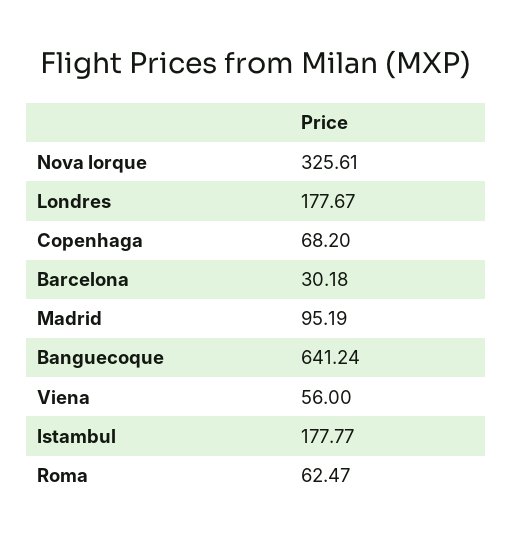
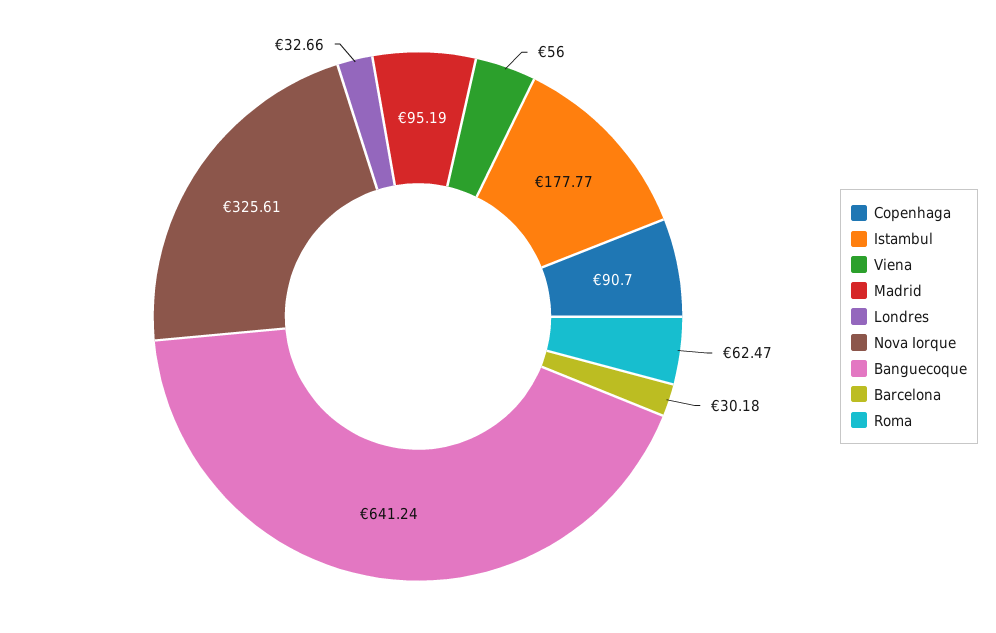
  {
    "Nova Iorque": 325.61,
-   "Londres": 177.67,
+   "Londres": 32.66,
-   "Copenhaga": 68.2,
+   "Copenhaga": 90.7,
    "Barcelona": 30.18,
    "Madrid": 95.19,
    "Banguecoque": 641.24,
    "Viena": 56,
    "Istambul": 177.77,
    "Roma": 62.47
  }

